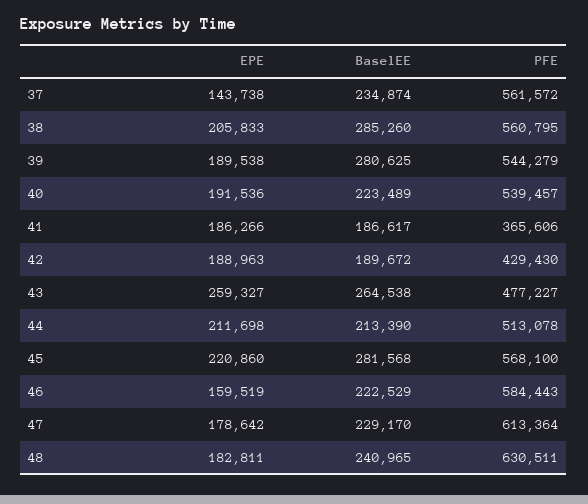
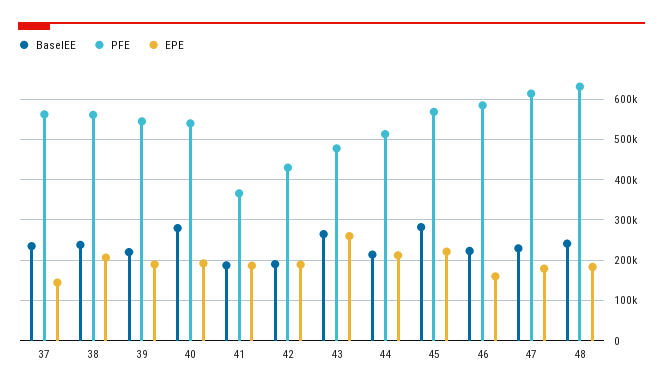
  {
    "EPE": {
      "37": 143738,
      "38": 205833,
      "39": 189538,
      "40": 191536,
      "41": 186266,
      "42": 188963,
      "43": 259327,
      "44": 211698,
      "45": 220860,
      "46": 159519,
      "47": 178642,
      "48": 182811
    },
    "BaselEE": {
      "37": 234874,
-     "38": 285260,
+     "38": 240000,
-     "39": 280625,
+     "39": 220000,
-     "40": 223489,
+     "40": 280000,
      "41": 186617,
      "42": 189672,
      "43": 264538,
      "44": 213390,
      "45": 281568,
      "46": 222529,
      "47": 229170,
      "48": 240965
    },
    "PFE": {
      "37": 561572,
      "38": 560795,
      "39": 544279,
      "40": 539457,
      "41": 365606,
      "42": 429430,
      "43": 477227,
      "44": 513078,
      "45": 568100,
      "46": 584443,
      "47": 613364,
      "48": 630511
    }
  }

